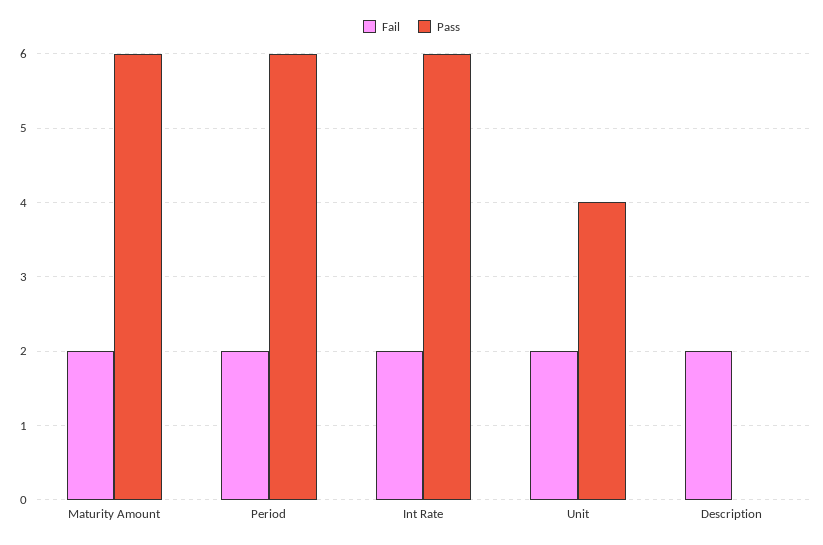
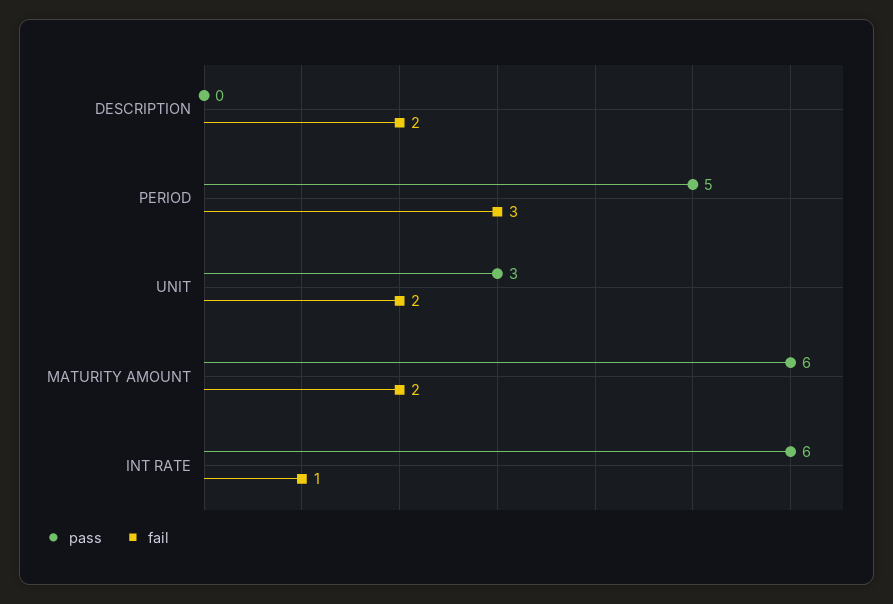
  {
    "Fail": {
      "Maturity Amount": 2,
-     "Period": 2,
+     "Period": 3,
-     "Int Rate": 2,
+     "Int Rate": 1,
      "Unit": 2,
      "Description": 2
    },
    "Pass": {
      "Maturity Amount": 6,
-     "Period": 6,
+     "Period": 5,
      "Int Rate": 6,
-     "Unit": 4,
+     "Unit": 3,
      "Description": 0
    }
  }

